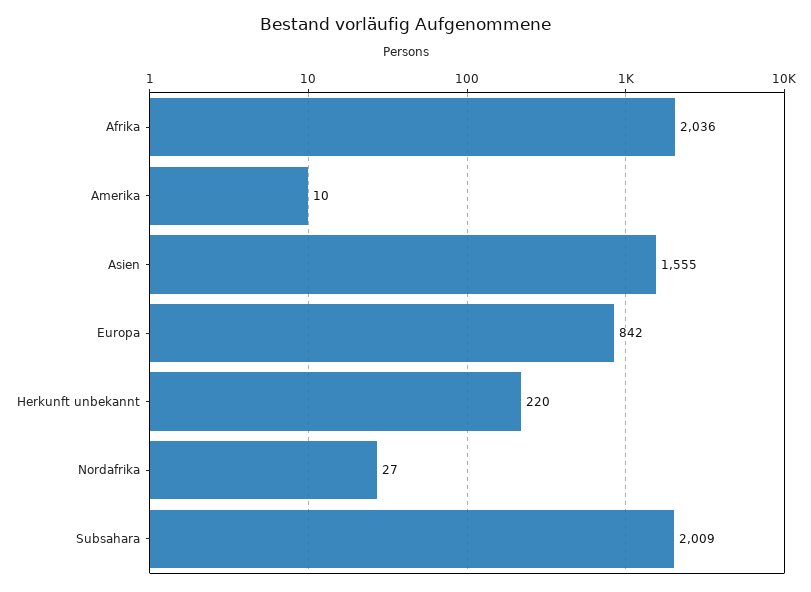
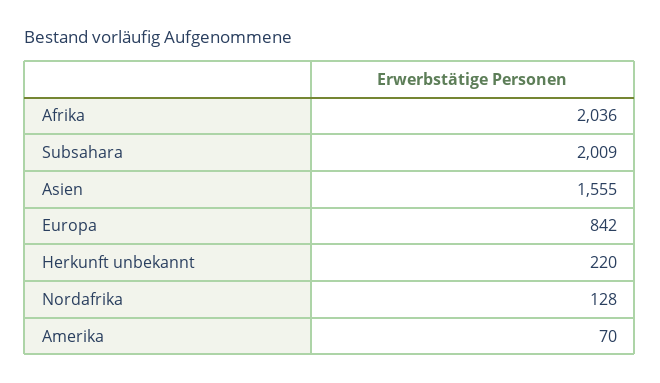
  {
    "Afrika": 2036,
-   "Amerika": 10,
+   "Amerika": 70,
    "Asien": 1555,
    "Europa": 842,
    "Herkunft unbekannt": 220,
-   "Nordafrika": 27,
+   "Nordafrika": 128,
    "Subsahara": 2009
  }

